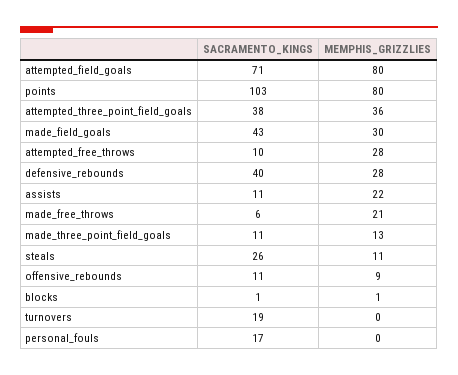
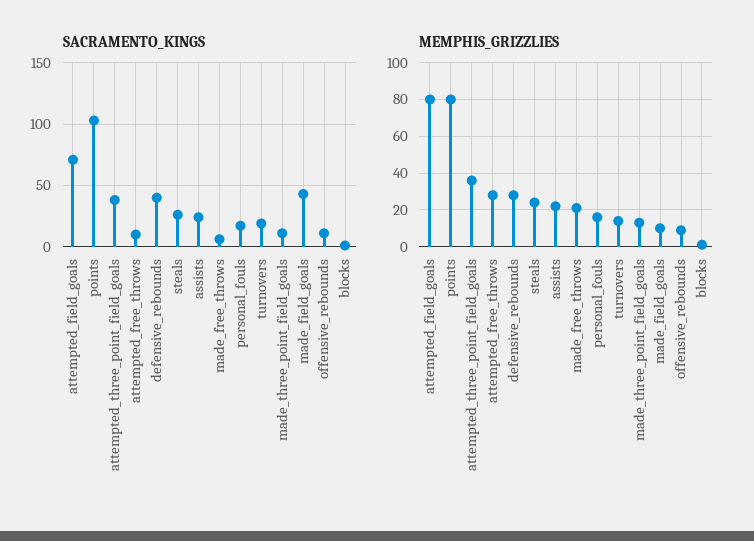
  {
    "SACRAMENTO_KINGS": {
      "attempted_field_goals": 71,
      "points": 103,
      "attempted_three_point_field_goals": 38,
      "made_field_goals": 43,
      "attempted_free_throws": 10,
      "defensive_rebounds": 40,
-     "assists": 11,
+     "assists": 25,
      "made_free_throws": 6,
      "made_three_point_field_goals": 11,
      "steals": 26,
      "offensive_rebounds": 11,
      "blocks": 1,
      "turnovers": 19,
      "personal_fouls": 17
    },
    "MEMPHIS_GRIZZLIES": {
      "attempted_field_goals": 80,
      "points": 80,
      "attempted_three_point_field_goals": 36,
-     "made_field_goals": 30,
+     "made_field_goals": 10,
      "attempted_free_throws": 28,
      "defensive_rebounds": 28,
      "assists": 22,
      "made_free_throws": 21,
      "made_three_point_field_goals": 13,
-     "steals": 11,
+     "steals": 25,
      "offensive_rebounds": 9,
      "blocks": 1,
-     "turnovers": 0,
+     "turnovers": 15,
-     "personal_fouls": 0
+     "personal_fouls": 15
    }
  }

